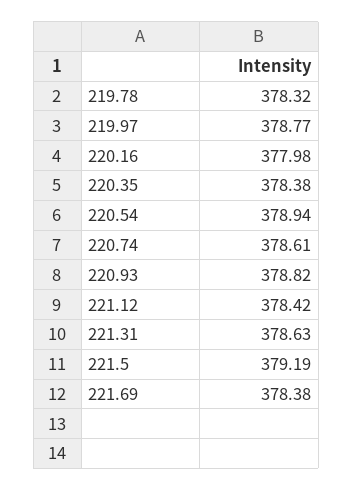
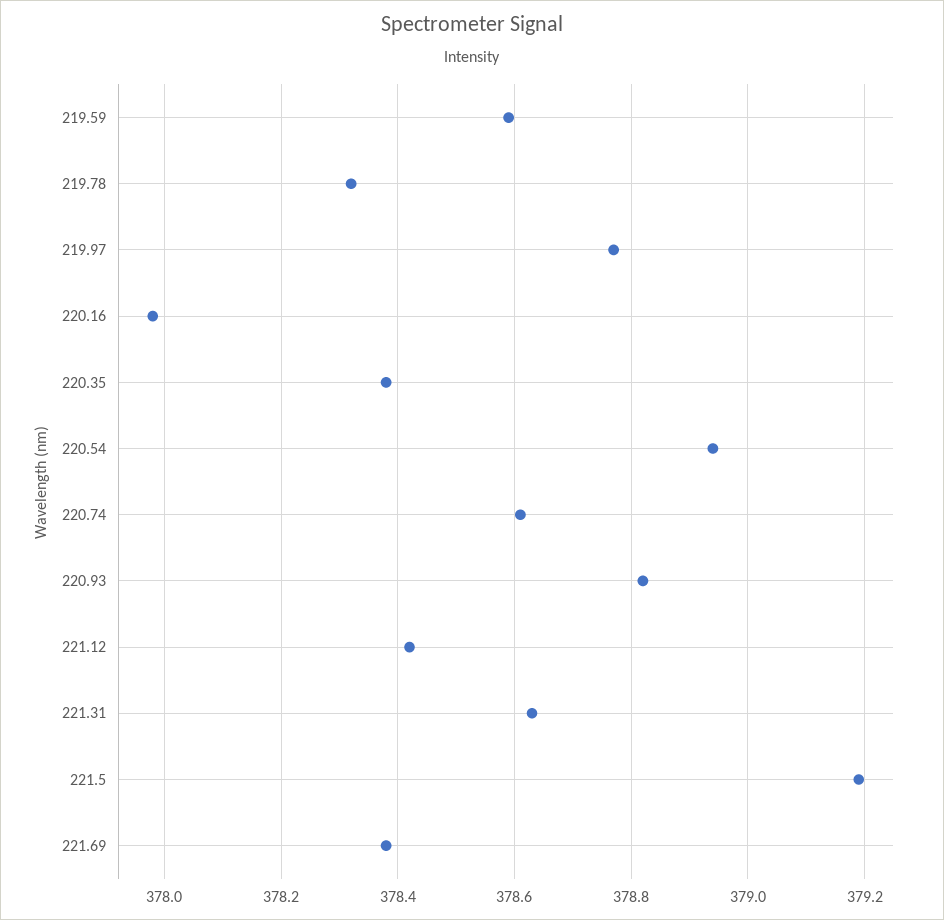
  {
    "219.78": 378.32,
    "219.97": 378.77,
    "220.16": 377.98,
    "220.35": 378.38,
    "220.54": 378.94,
    "220.74": 378.61,
    "220.93": 378.82,
    "221.12": 378.42,
    "221.31": 378.63,
    "221.5": 379.19,
-   "221.69": 378.38
+   "221.69": 378.38,
+   "219.59": 378.6
  }

